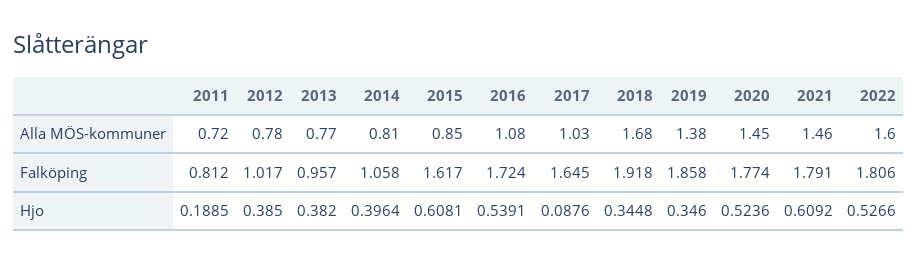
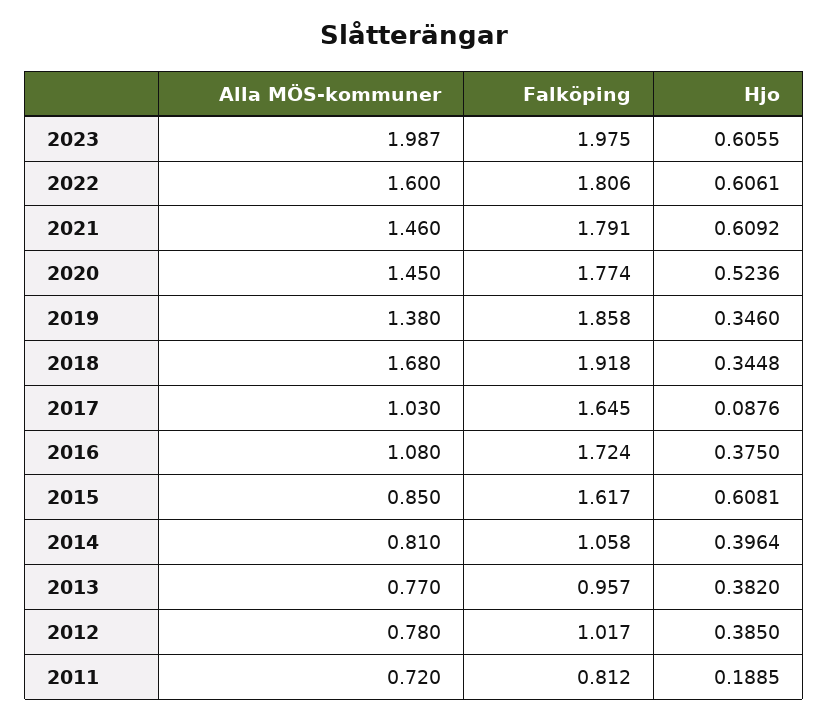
  {
    "2011": {
      "Alla MÖS-kommuner": 0.72,
      "Falköping": 0.812,
      "Hjo": 0.1885
    },
    "2012": {
      "Alla MÖS-kommuner": 0.78,
      "Falköping": 1.017,
      "Hjo": 0.385
    },
    "2013": {
      "Alla MÖS-kommuner": 0.77,
      "Falköping": 0.957,
      "Hjo": 0.382
    },
    "2014": {
      "Alla MÖS-kommuner": 0.81,
      "Falköping": 1.058,
      "Hjo": 0.3964
    },
    "2015": {
      "Alla MÖS-kommuner": 0.85,
      "Falköping": 1.617,
      "Hjo": 0.6081
    },
    "2016": {
      "Alla MÖS-kommuner": 1.08,
      "Falköping": 1.724,
-     "Hjo": 0.5391
+     "Hjo": 0.375
    },
    "2017": {
      "Alla MÖS-kommuner": 1.03,
      "Falköping": 1.645,
      "Hjo": 0.0876
    },
    "2018": {
      "Alla MÖS-kommuner": 1.68,
      "Falköping": 1.918,
      "Hjo": 0.3448
    },
    "2019": {
      "Alla MÖS-kommuner": 1.38,
      "Falköping": 1.858,
      "Hjo": 0.346
    },
    "2020": {
      "Alla MÖS-kommuner": 1.45,
      "Falköping": 1.774,
      "Hjo": 0.5236
    },
    "2021": {
      "Alla MÖS-kommuner": 1.46,
      "Falköping": 1.791,
      "Hjo": 0.6092
    },
    "2022": {
      "Alla MÖS-kommuner": 1.6,
      "Falköping": 1.806,
-     "Hjo": 0.5266
+     "Hjo": 0.6061
-   }
+   },
+   "2023": {
+     "Alla MÖS-kommuner": 1.987,
+     "Falköping": 1.975,
+     "Hjo": 0.6055
+   }
  }

